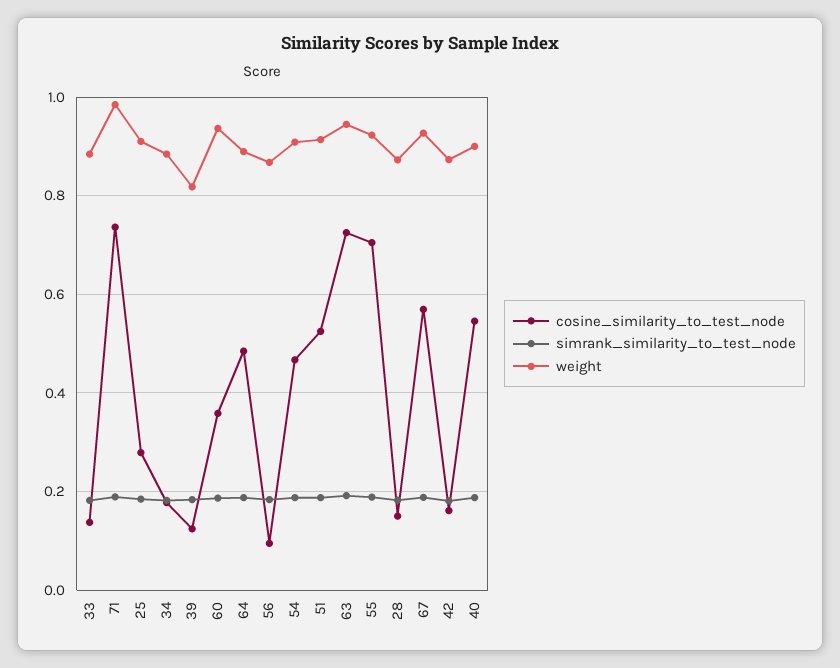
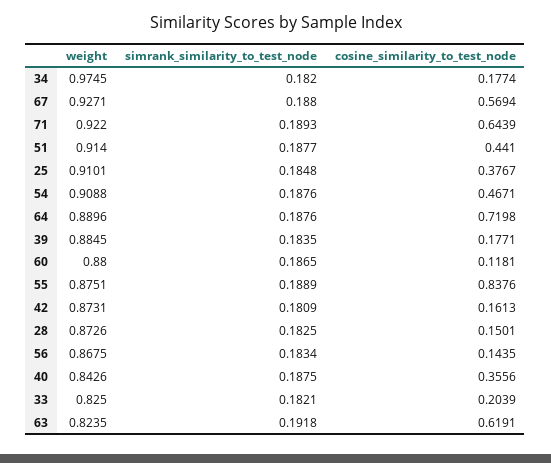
  {
    "cosine_similarity_to_test_node": {
-     "33": 0.14,
+     "33": 0.2039,
-     "71": 0.74,
+     "71": 0.6439,
-     "25": 0.28,
+     "25": 0.3767,
      "34": 0.1774,
-     "39": 0.12,
+     "39": 0.1771,
-     "60": 0.36,
+     "60": 0.1181,
-     "64": 0.48,
+     "64": 0.7198,
-     "56": 0.1,
+     "56": 0.1435,
      "54": 0.4671,
-     "51": 0.52,
+     "51": 0.441,
-     "63": 0.72,
+     "63": 0.6191,
-     "55": 0.7,
+     "55": 0.8376,
      "28": 0.1501,
      "67": 0.5694,
      "42": 0.1613,
-     "40": 0.54
+     "40": 0.3556
    },
    "simrank_similarity_to_test_node": {
      "33": 0.1821,
      "71": 0.1893,
      "25": 0.1848,
      "34": 0.182,
      "39": 0.1835,
      "60": 0.1865,
      "64": 0.1876,
      "56": 0.1834,
      "54": 0.1876,
      "51": 0.1877,
      "63": 0.1918,
      "55": 0.1889,
      "28": 0.1825,
      "67": 0.188,
      "42": 0.1809,
      "40": 0.1875
    },
    "weight": {
-     "33": 0.88,
+     "33": 0.825,
-     "71": 0.98,
+     "71": 0.922,
      "25": 0.9101,
-     "34": 0.88,
+     "34": 0.9745,
-     "39": 0.82,
+     "39": 0.8845,
-     "60": 0.94,
+     "60": 0.88,
      "64": 0.8896,
      "56": 0.8675,
      "54": 0.9088,
      "51": 0.914,
-     "63": 0.94,
+     "63": 0.8235,
-     "55": 0.92,
+     "55": 0.8751,
      "28": 0.8726,
      "67": 0.9271,
      "42": 0.8731,
-     "40": 0.9
+     "40": 0.8426
    }
  }

